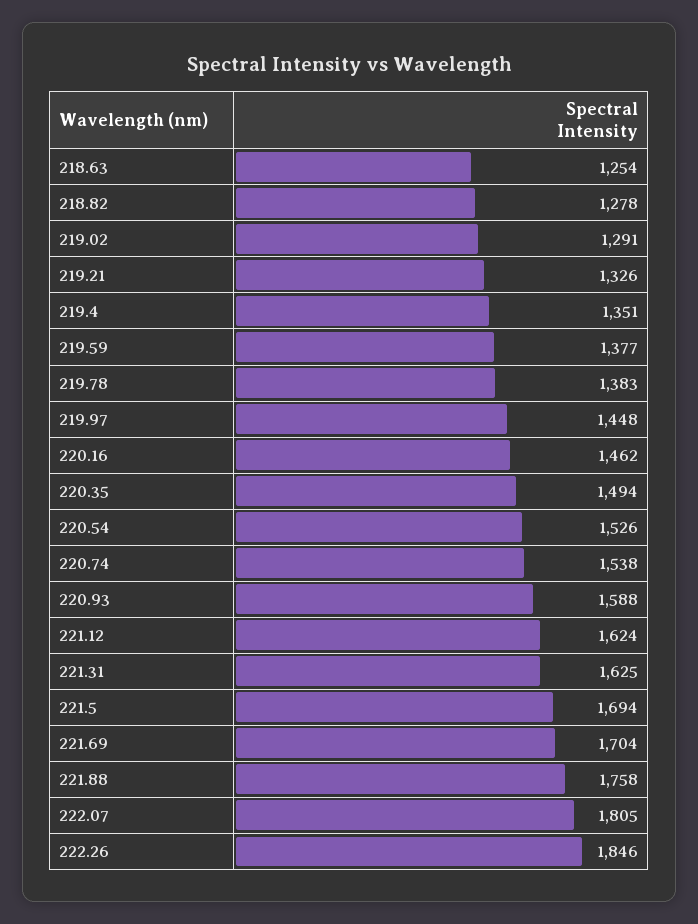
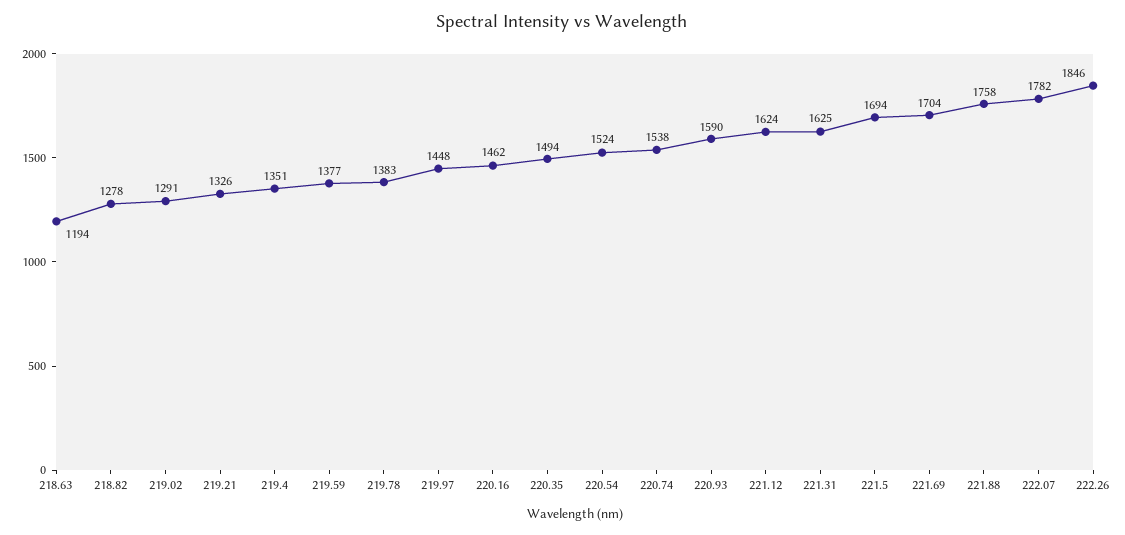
  {
-   "218.63": 1254,
+   "218.63": 1194,
    "218.82": 1278,
    "219.02": 1291,
    "219.21": 1326,
    "219.4": 1351,
    "219.59": 1377,
    "219.78": 1383,
    "219.97": 1448,
    "220.16": 1462,
    "220.35": 1494,
-   "220.54": 1526,
+   "220.54": 1524,
    "220.74": 1538,
-   "220.93": 1588,
+   "220.93": 1590,
    "221.12": 1624,
    "221.31": 1625,
    "221.5": 1694,
    "221.69": 1704,
    "221.88": 1758,
-   "222.07": 1805,
+   "222.07": 1782,
    "222.26": 1846
  }

